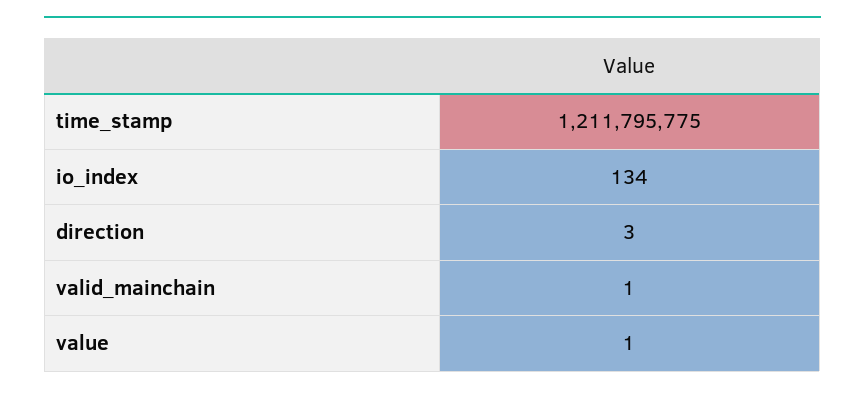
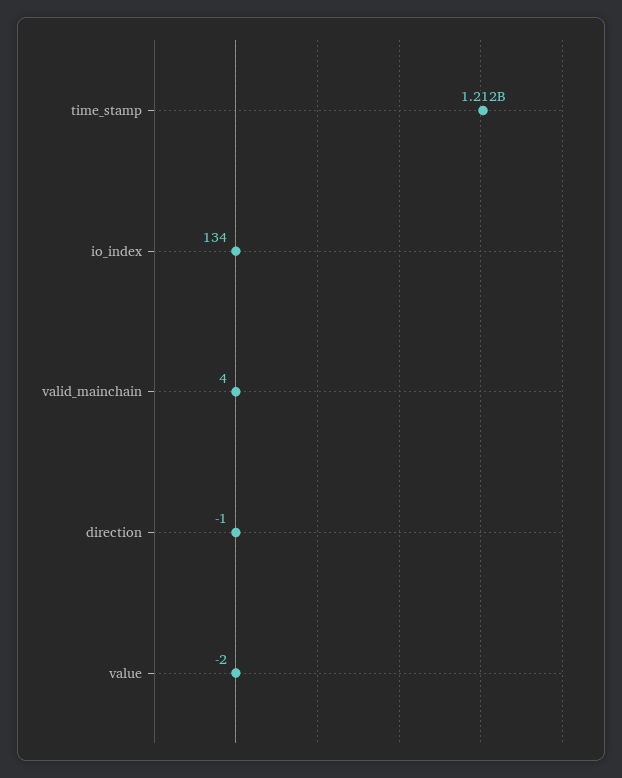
  {
    "time_stamp": 1211795775,
    "io_index": 134,
-   "direction": 3,
+   "direction": -1,
-   "valid_mainchain": 1,
+   "valid_mainchain": 4,
-   "value": 1
+   "value": -2
  }

